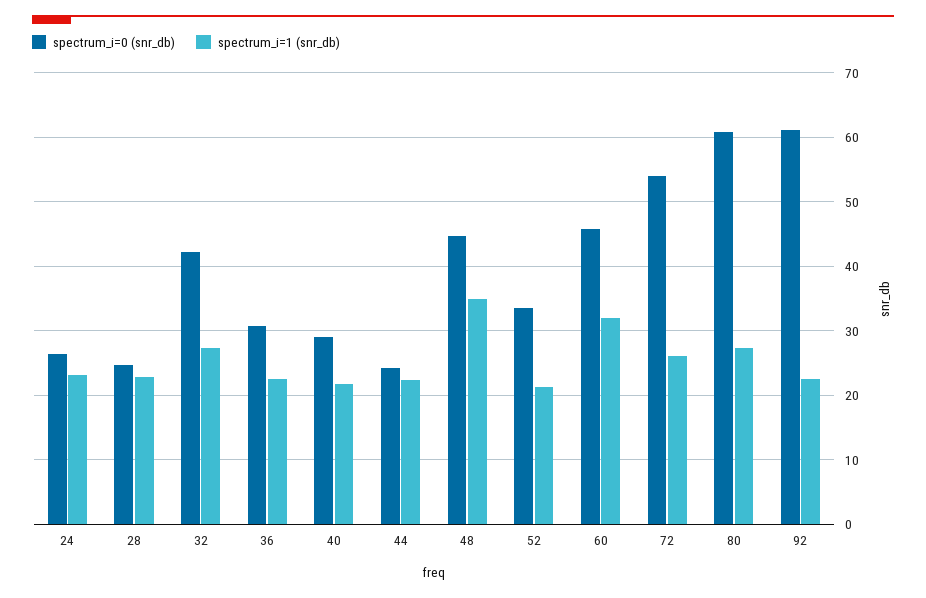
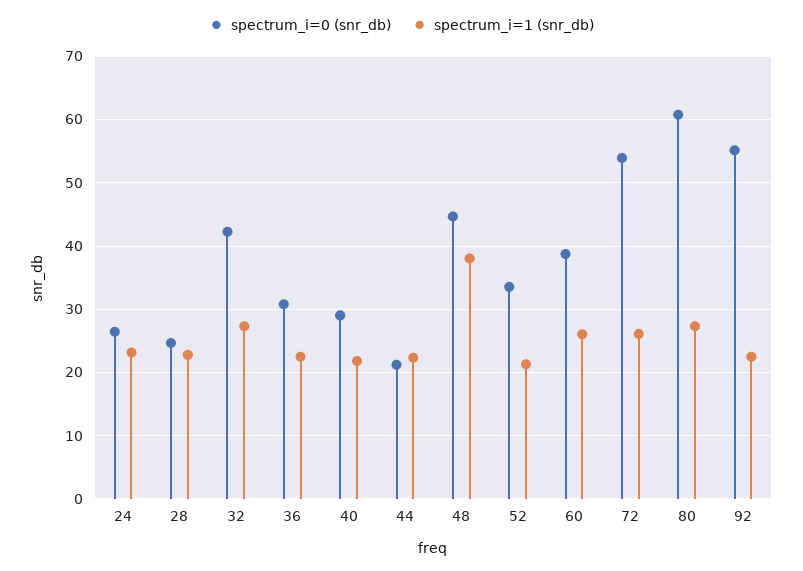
  {
    "spectrum_i=0 (snr_db)": {
      "24": 26,
      "28": 25,
      "32": 42,
      "36": 31,
      "40": 29,
-     "44": 24,
+     "44": 21,
      "48": 45,
      "52": 34,
-     "60": 46,
+     "60": 39,
      "72": 54,
      "80": 61,
-     "92": 61
+     "92": 55
    },
    "spectrum_i=1 (snr_db)": {
      "24": 23,
      "28": 23,
      "32": 27,
      "36": 22,
      "40": 22,
      "44": 22,
-     "48": 35,
+     "48": 38,
      "52": 21,
-     "60": 32,
+     "60": 26,
      "72": 26,
      "80": 27,
      "92": 22
    }
  }

